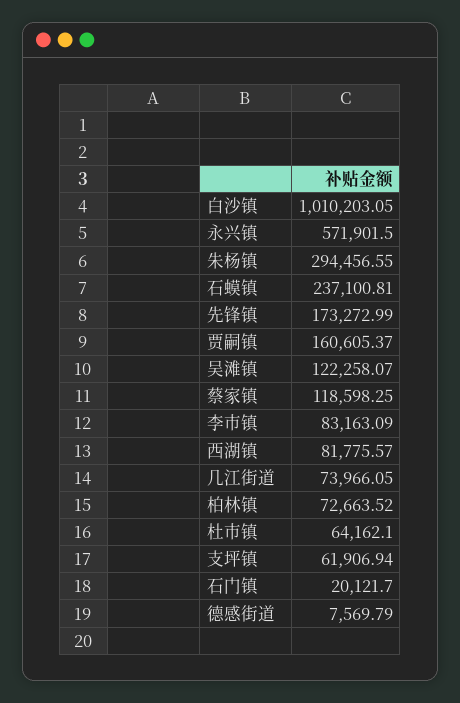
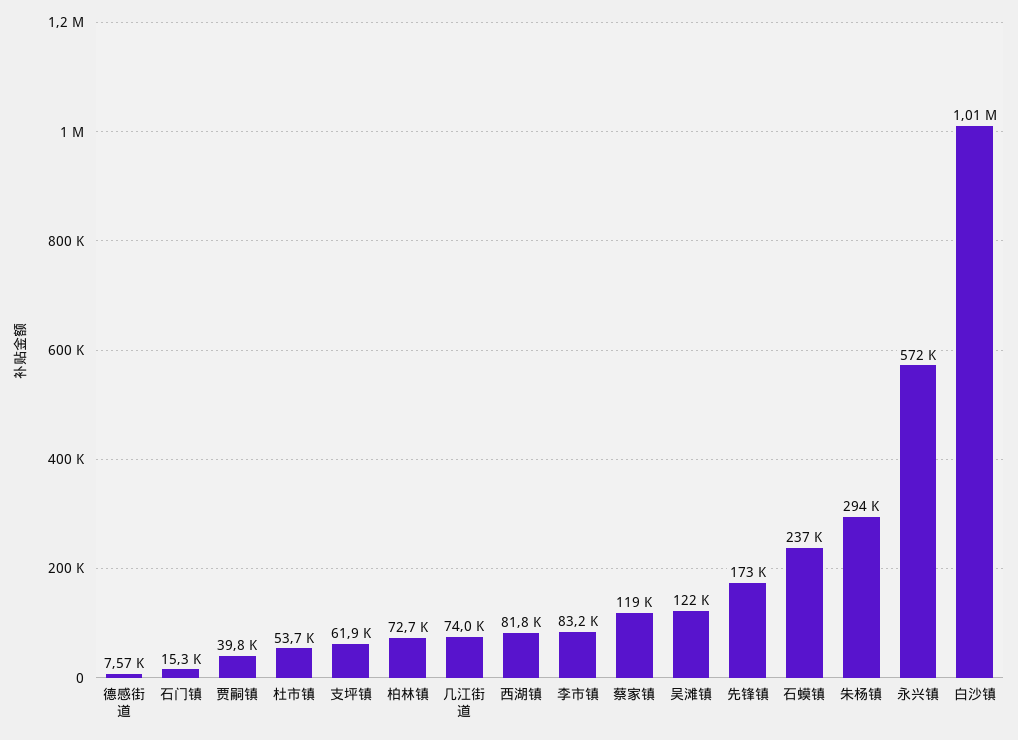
  {
    "白沙镇": 1010203.05,
    "永兴镇": 571901.5,
    "朱杨镇": 294456.55,
    "石蟆镇": 237100.81,
    "先锋镇": 173272.99,
-   "贾嗣镇": 160605.37,
+   "贾嗣镇": 39800,
    "吴滩镇": 122258.07,
    "蔡家镇": 118598.25,
    "李市镇": 83163.09,
    "西湖镇": 81775.57,
    "几江街道": 73966.05,
    "柏林镇": 72663.52,
-   "杜市镇": 64162.1,
+   "杜市镇": 53700,
    "支坪镇": 61906.94,
-   "石门镇": 20121.7,
+   "石门镇": 15300,
    "德感街道": 7569.79
  }

